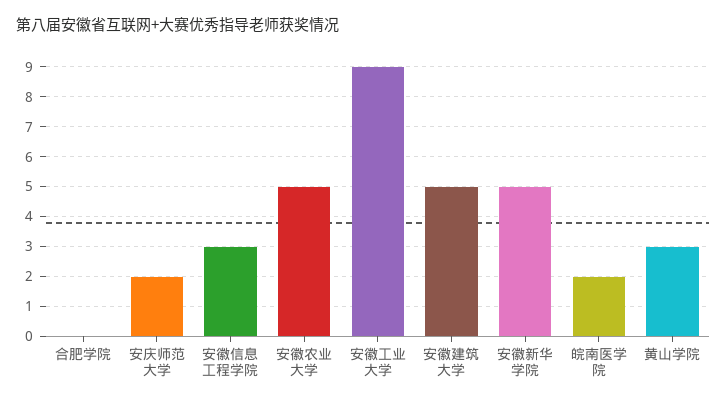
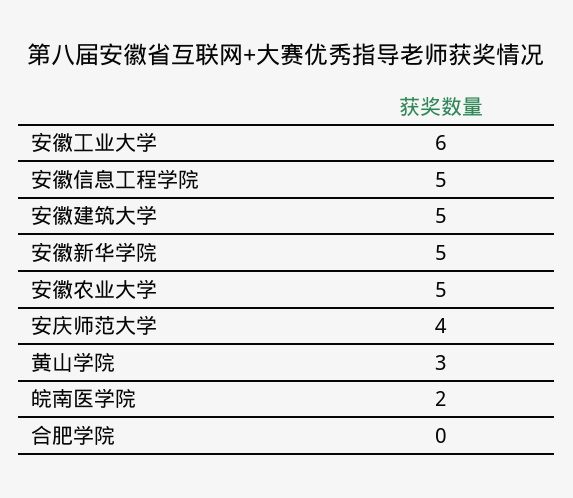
  {
    "合肥学院": 0,
-   "安庆师范大学": 2,
+   "安庆师范大学": 4,
-   "安徽信息工程学院": 3,
+   "安徽信息工程学院": 5,
    "安徽农业大学": 5,
-   "安徽工业大学": 9,
+   "安徽工业大学": 6,
    "安徽建筑大学": 5,
    "安徽新华学院": 5,
    "皖南医学院": 2,
    "黄山学院": 3
  }

